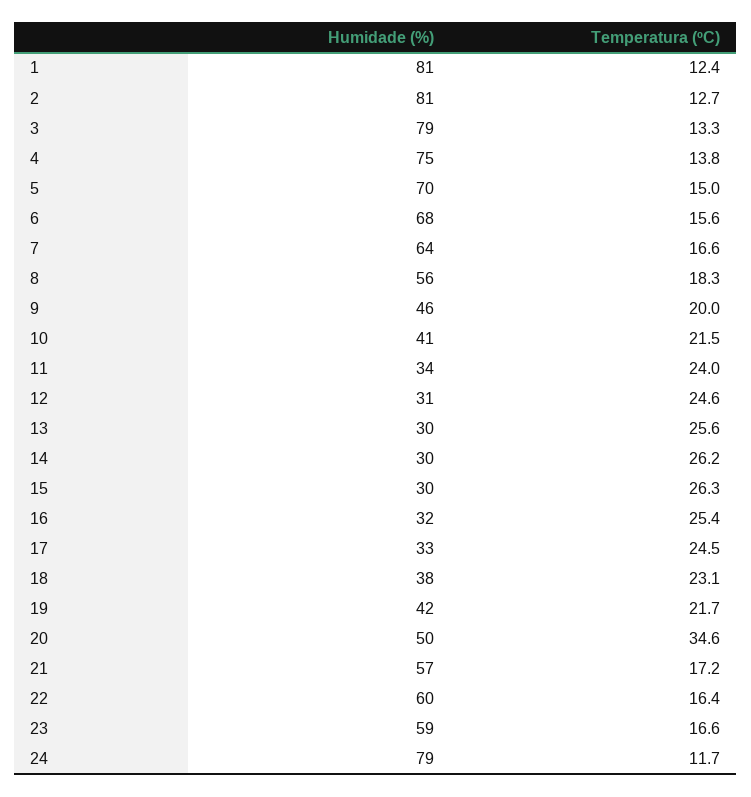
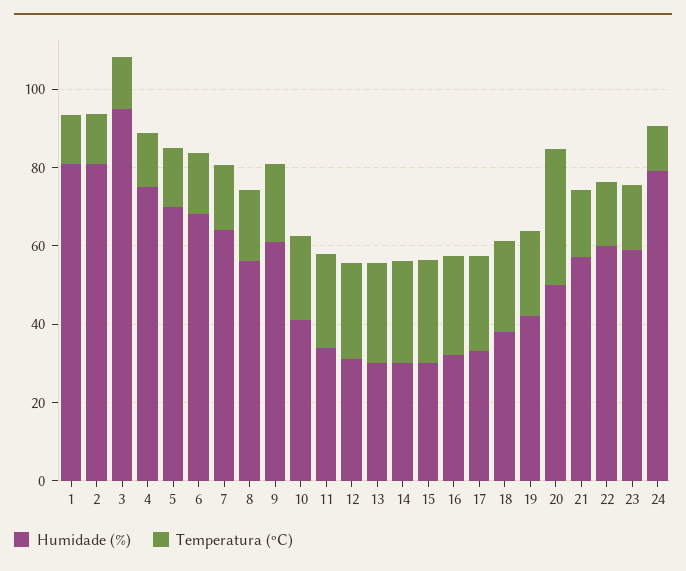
  {
    "Humidade (%)": {
      "1": 81,
      "2": 81,
-     "3": 79,
+     "3": 95,
      "4": 75,
      "5": 70,
      "6": 68,
      "7": 64,
      "8": 56,
-     "9": 46,
+     "9": 60,
      "10": 41,
      "11": 34,
      "12": 31,
      "13": 30,
      "14": 30,
      "15": 30,
      "16": 32,
      "17": 33,
      "18": 38,
      "19": 42,
      "20": 50,
      "21": 57,
      "22": 60,
      "23": 59,
      "24": 79
    },
    "Temperatura (ºC)": {
      "1": 12.4,
      "2": 12.7,
      "3": 13.3,
      "4": 13.8,
      "5": 15,
      "6": 15.6,
      "7": 16.6,
      "8": 18.3,
      "9": 20,
      "10": 21.5,
      "11": 24,
      "12": 24.6,
      "13": 25.6,
      "14": 26.2,
      "15": 26.3,
      "16": 25.4,
      "17": 24.5,
      "18": 23.1,
      "19": 21.7,
      "20": 34.6,
      "21": 17.2,
      "22": 16.4,
      "23": 16.6,
      "24": 11.7
    }
  }

